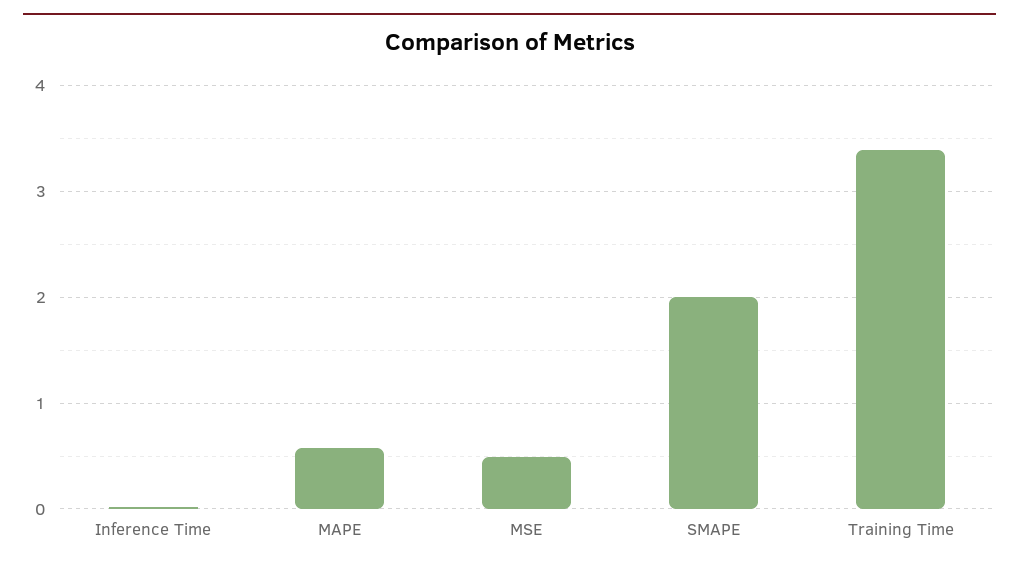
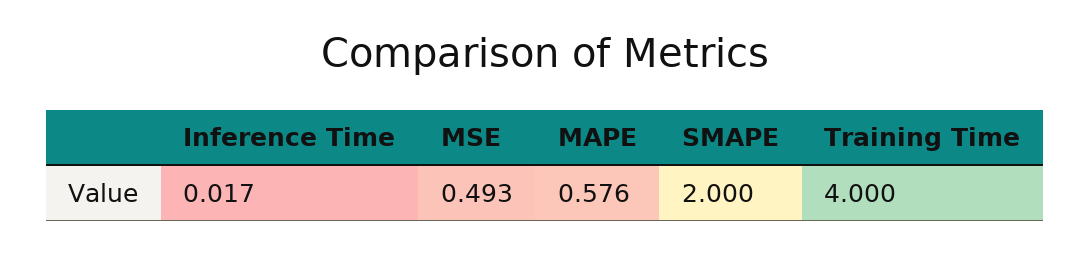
  {
    "Inference Time": 0.017,
    "MAPE": 0.576,
    "MSE": 0.493,
    "SMAPE": 2,
-   "Training Time": 3.4
+   "Training Time": 4
  }

